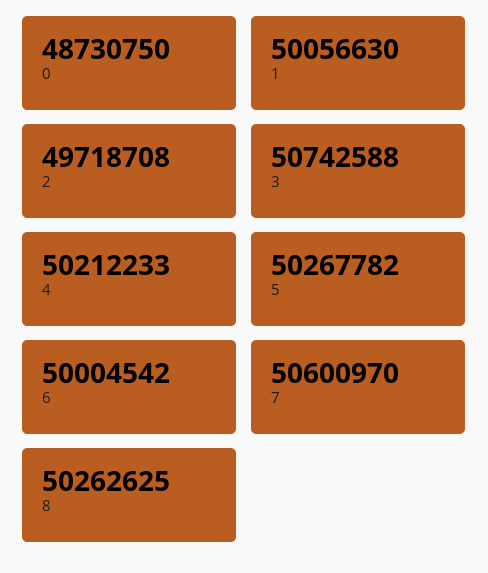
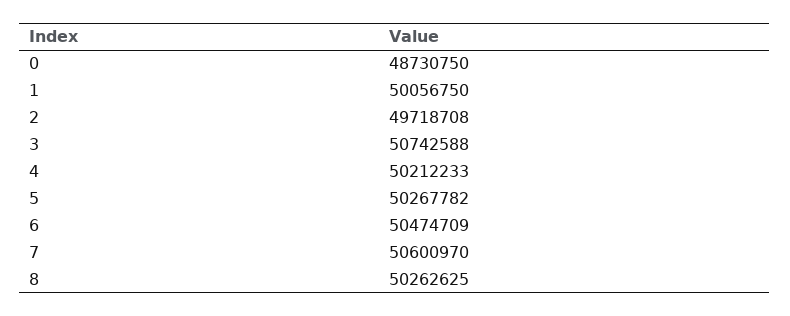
  {
    "0": 48730750,
-   "1": 50056630,
+   "1": 50056750,
    "2": 49718708,
    "3": 50742588,
    "4": 50212233,
    "5": 50267782,
-   "6": 50004542,
+   "6": 50474709,
    "7": 50600970,
    "8": 50262625
  }

